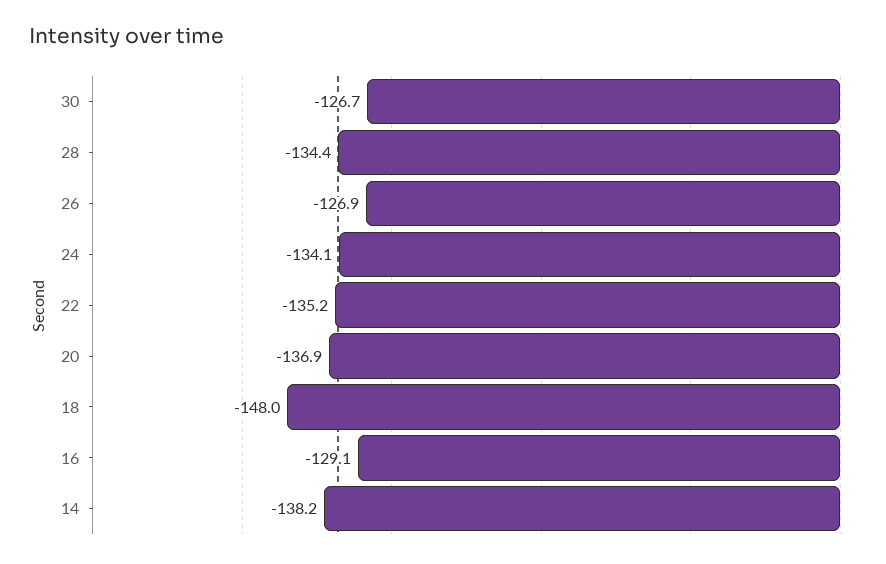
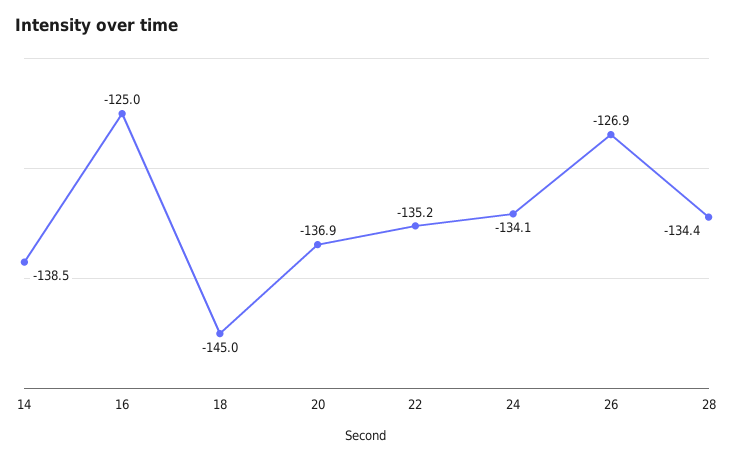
  {
-   "30": -126.7,
    "28": -134.4,
    "26": -126.9,
    "24": -134.1,
    "22": -135.2,
    "20": -136.9,
-   "18": -148,
+   "18": -145,
-   "16": -129.1,
+   "16": -125,
-   "14": -138.2
+   "14": -138.5
  }

